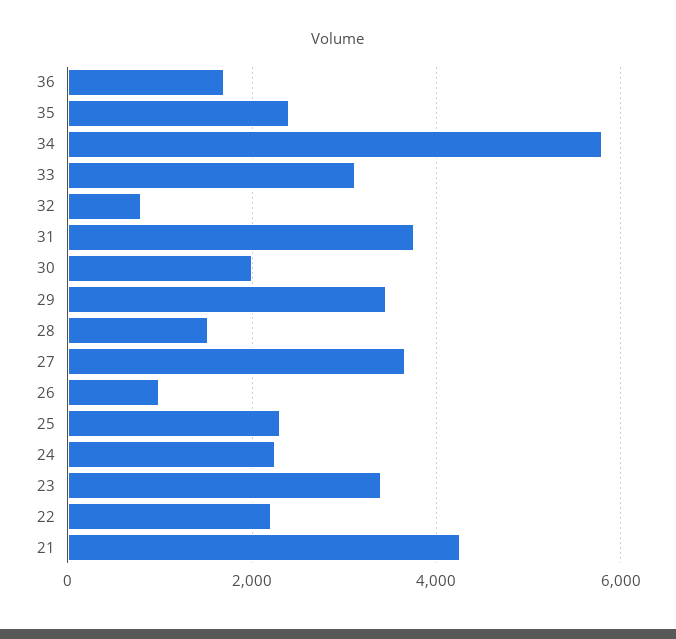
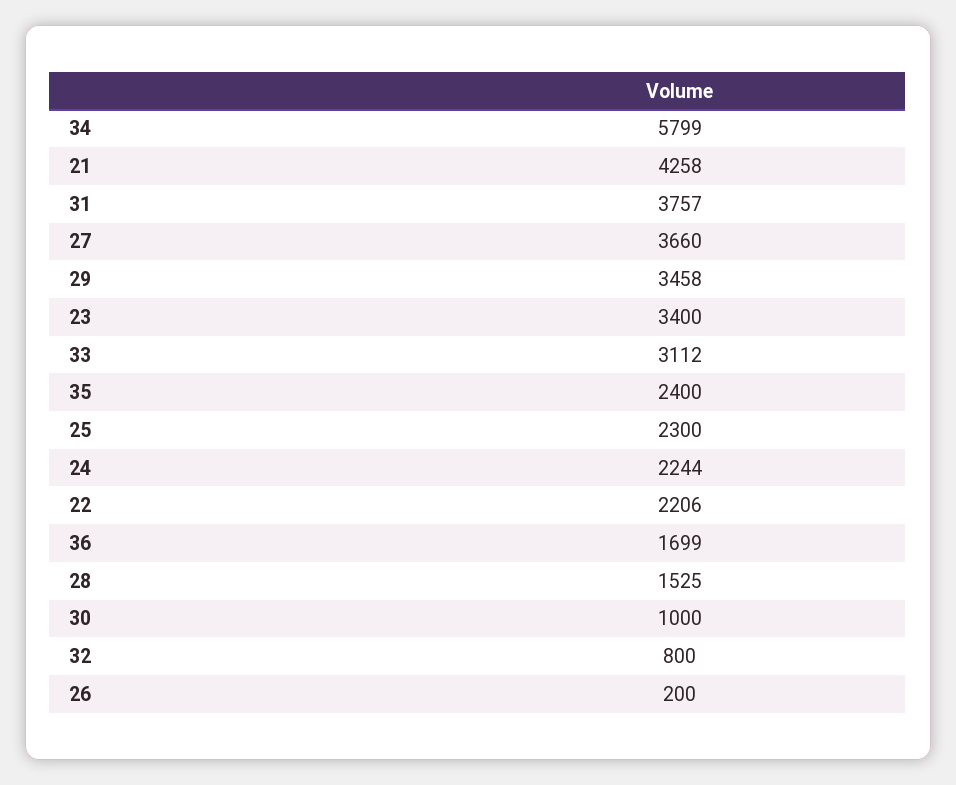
  {
    "36": 1699,
    "35": 2400,
    "34": 5799,
    "33": 3112,
    "32": 800,
    "31": 3757,
-   "30": 2000,
+   "30": 1000,
    "29": 3458,
    "28": 1525,
    "27": 3660,
-   "26": 1000,
+   "26": 200,
    "25": 2300,
    "24": 2244,
    "23": 3400,
    "22": 2206,
    "21": 4258
  }

